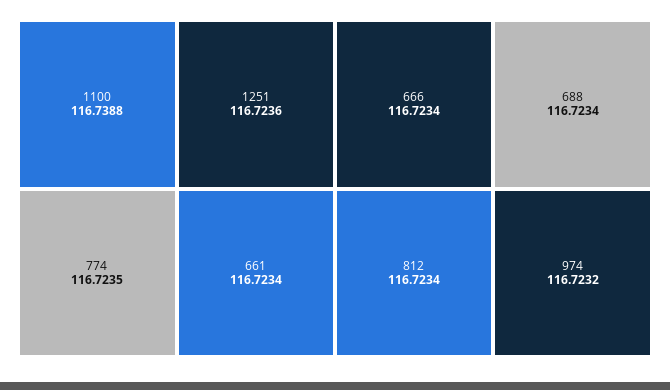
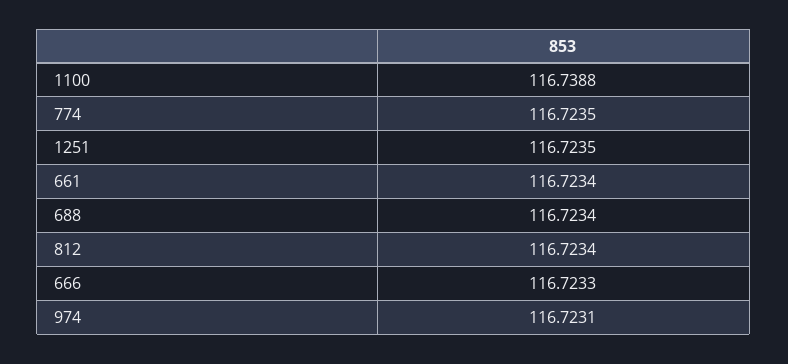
  {
    "1100": 116.7388,
-   "1251": 116.7236,
+   "1251": 116.7235,
    "774": 116.7235,
    "661": 116.7234,
-   "666": 116.7234,
+   "666": 116.7233,
    "688": 116.7234,
    "812": 116.7234,
-   "974": 116.7232
+   "974": 116.7231
  }

